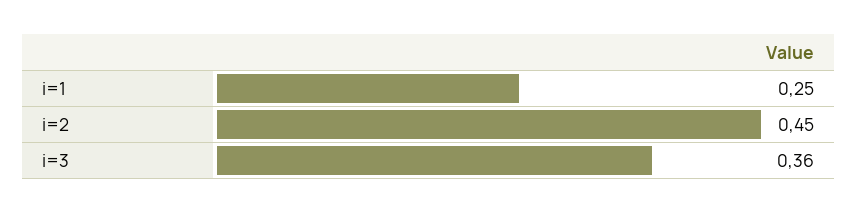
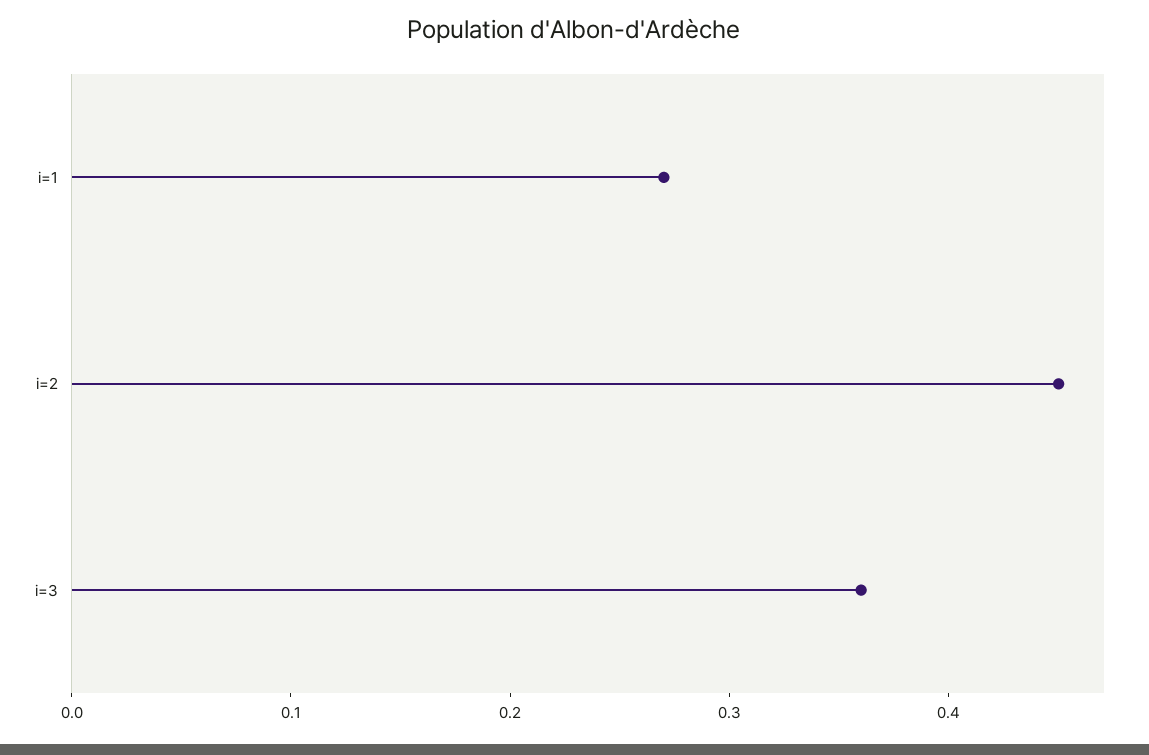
  {
-   "i=1": 0.25,
+   "i=1": 0.27,
    "i=2": 0.45,
    "i=3": 0.36
  }

